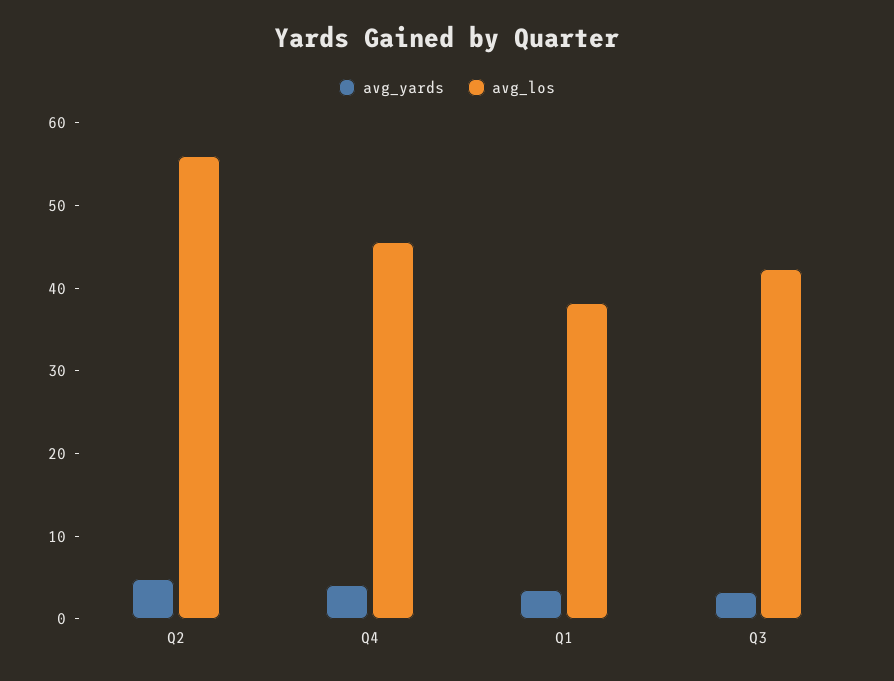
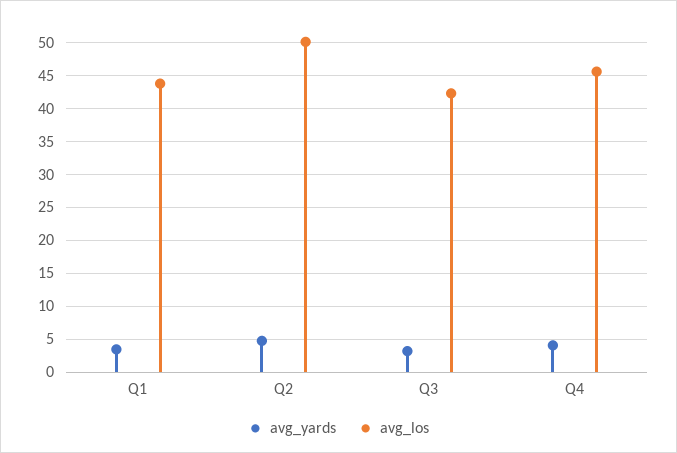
  {
    "avg_yards": {
      "Q2": 5,
      "Q4": 4,
      "Q1": 3,
      "Q3": 3
    },
    "avg_los": {
-     "Q2": 56,
+     "Q2": 50,
      "Q4": 46,
-     "Q1": 38,
+     "Q1": 44,
      "Q3": 42
    }
  }

